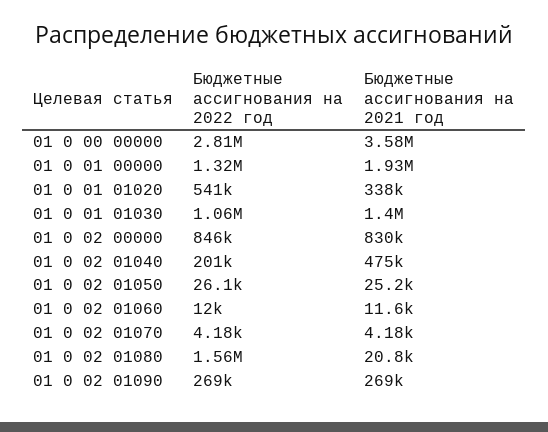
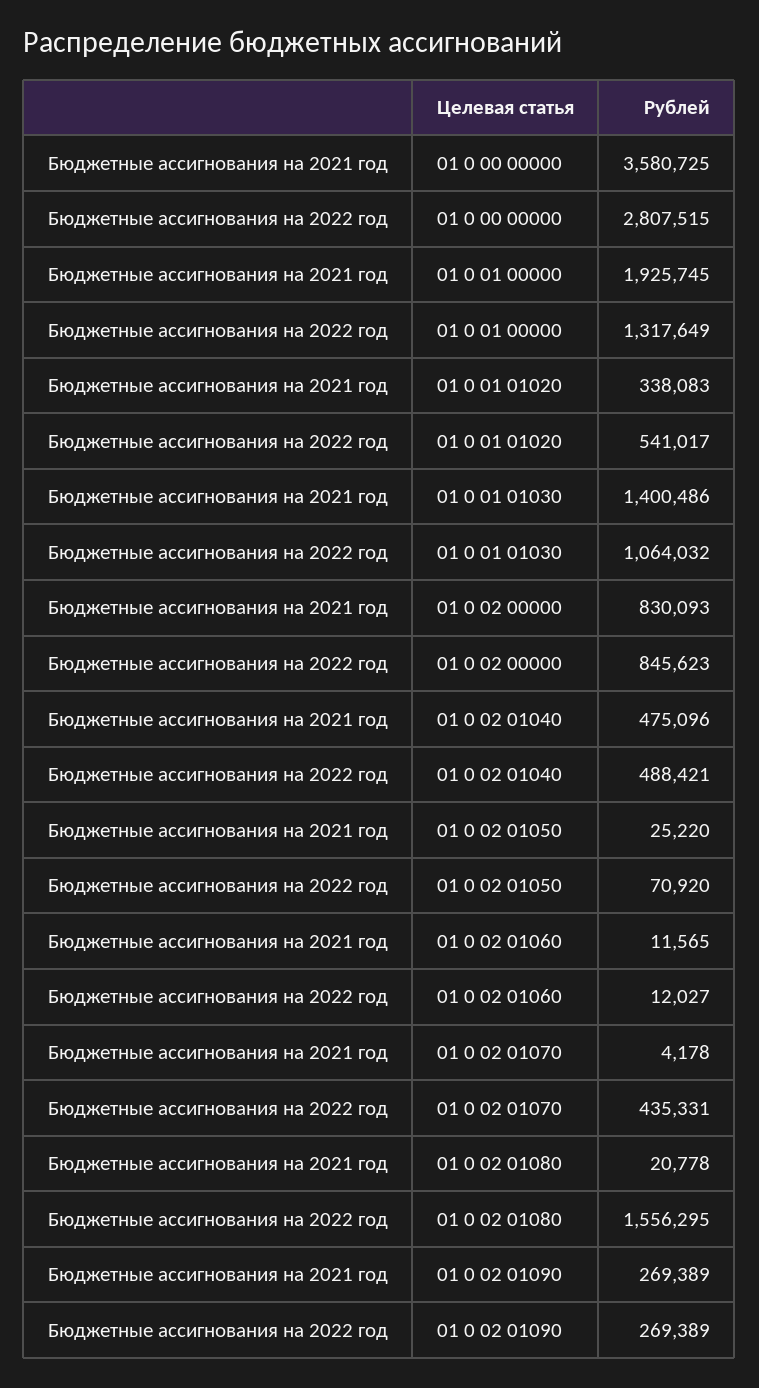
  {
    "Бюджетные ассигнования на 2022 год": {
      "01 0 00 00000": 2807515,
      "01 0 01 00000": 1317649,
      "01 0 01 01020": 541017,
      "01 0 01 01030": 1064032,
      "01 0 02 00000": 845623,
-     "01 0 02 01040": 201000,
+     "01 0 02 01040": 488421,
-     "01 0 02 01050": 26100,
+     "01 0 02 01050": 70920,
      "01 0 02 01060": 12027,
-     "01 0 02 01070": 4180,
+     "01 0 02 01070": 435331,
      "01 0 02 01080": 1556295,
      "01 0 02 01090": 269389
    },
    "Бюджетные ассигнования на 2021 год": {
      "01 0 00 00000": 3580725,
      "01 0 01 00000": 1925745,
      "01 0 01 01020": 338083,
      "01 0 01 01030": 1400486,
      "01 0 02 00000": 830093,
      "01 0 02 01040": 475096,
      "01 0 02 01050": 25220,
      "01 0 02 01060": 11565,
      "01 0 02 01070": 4178,
      "01 0 02 01080": 20778,
      "01 0 02 01090": 269389
    }
  }

